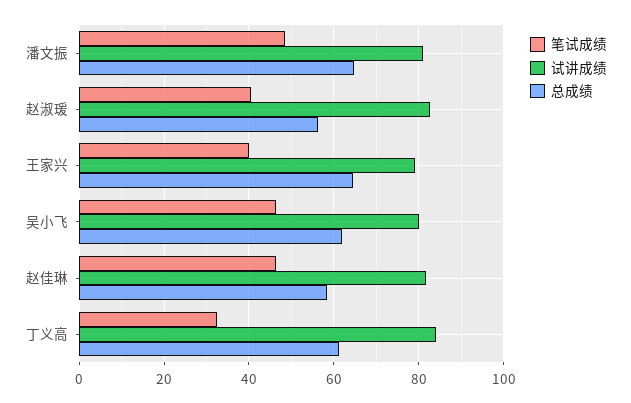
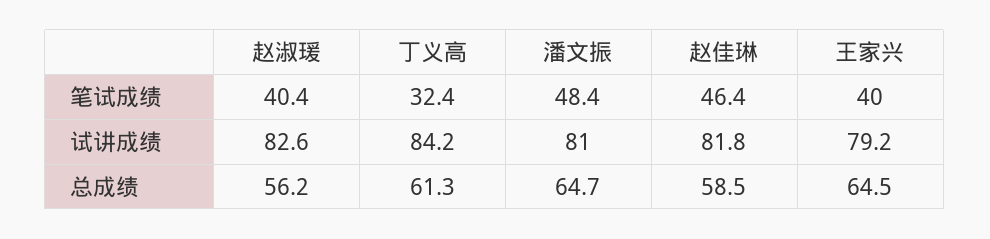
  {
    "笔试成绩": {
      "潘文振": 48.4,
      "赵淑瑗": 40.4,
      "王家兴": 40,
-     "吴小飞": 46,
      "赵佳琳": 46.4,
      "丁义高": 32.4
    },
    "试讲成绩": {
      "潘文振": 81,
      "赵淑瑗": 82.6,
      "王家兴": 79.2,
-     "吴小飞": 80,
      "赵佳琳": 81.8,
      "丁义高": 84.2
    },
    "总成绩": {
      "潘文振": 64.7,
      "赵淑瑗": 56.2,
      "王家兴": 64.5,
-     "吴小飞": 62,
      "赵佳琳": 58.5,
      "丁义高": 61.3
    }
  }

